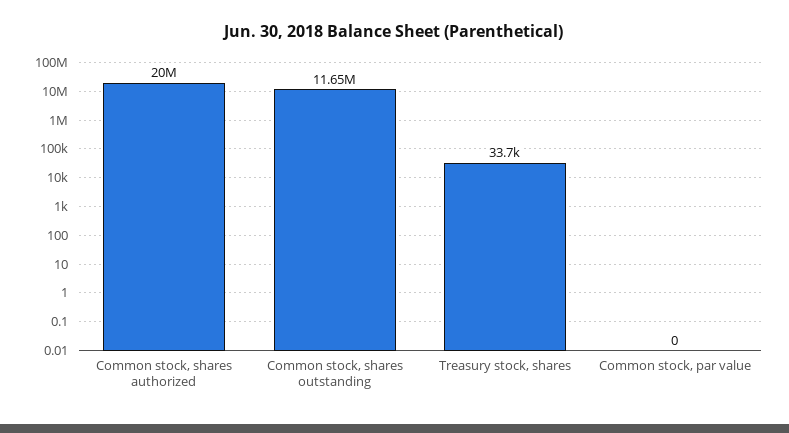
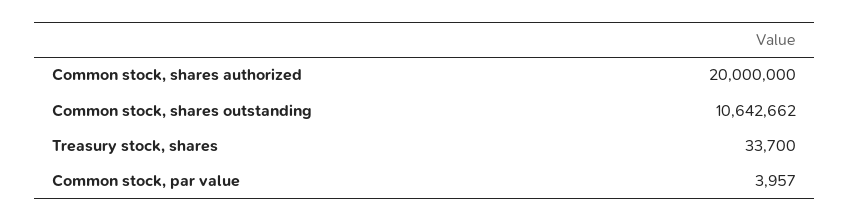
  {
    "Common stock, shares authorized": 20000000,
-   "Common stock, shares outstanding": 11650000,
+   "Common stock, shares outstanding": 10642662,
    "Treasury stock, shares": 33700,
-   "Common stock, par value": 0
+   "Common stock, par value": 3957
  }

